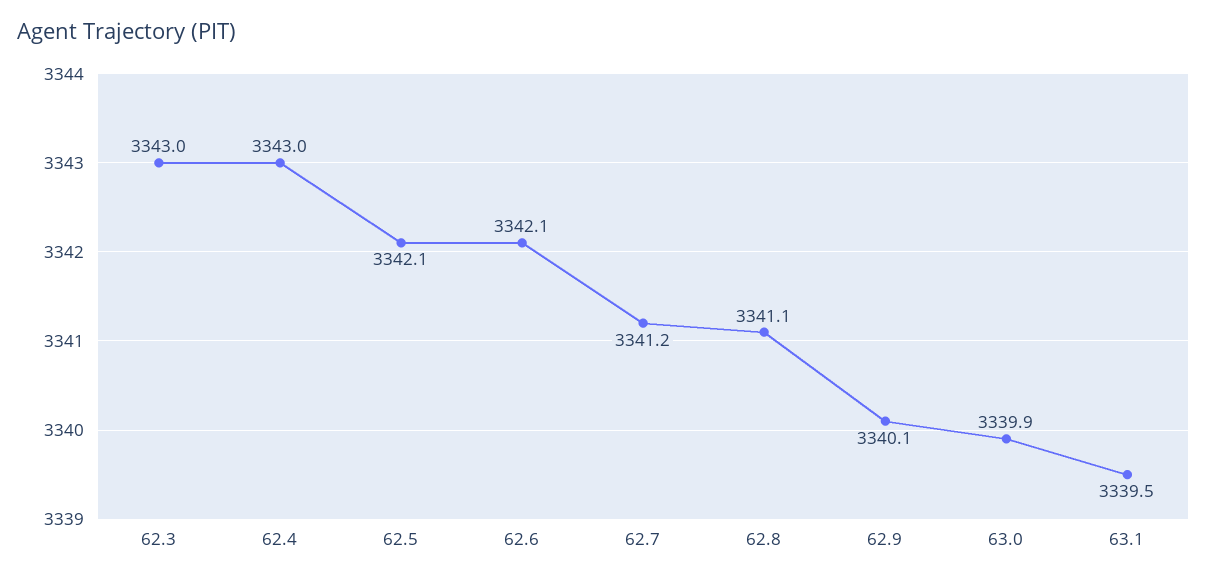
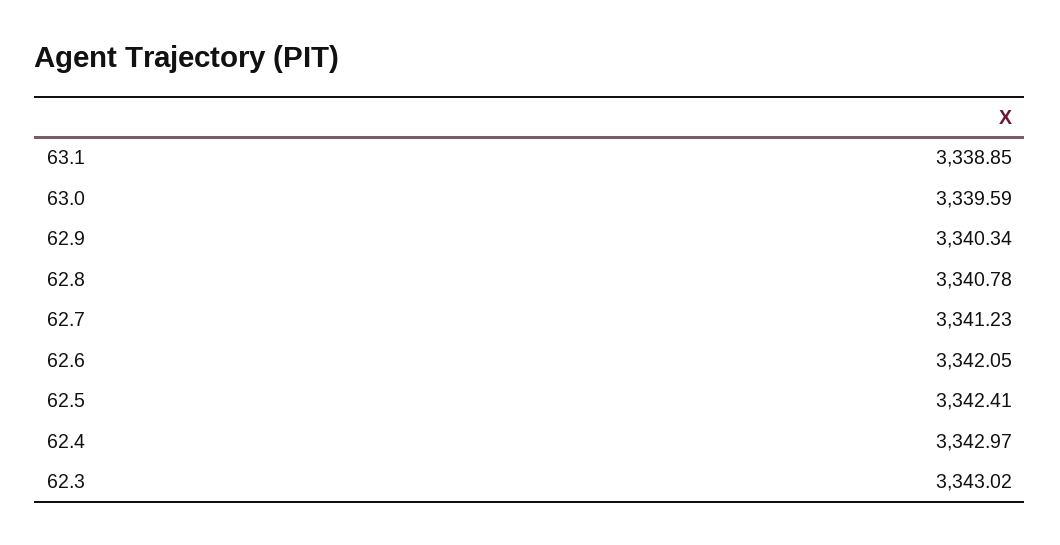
  {
    "62.3": 3343.02,
    "62.4": 3342.97,
-   "62.5": 3342.1,
+   "62.5": 3342.41,
    "62.6": 3342.05,
    "62.7": 3341.23,
-   "62.8": 3341.1,
+   "62.8": 3340.78,
-   "62.9": 3340.1,
+   "62.9": 3340.34,
-   "63.0": 3339.9,
+   "63.0": 3339.59,
-   "63.1": 3339.5
+   "63.1": 3338.85
  }

